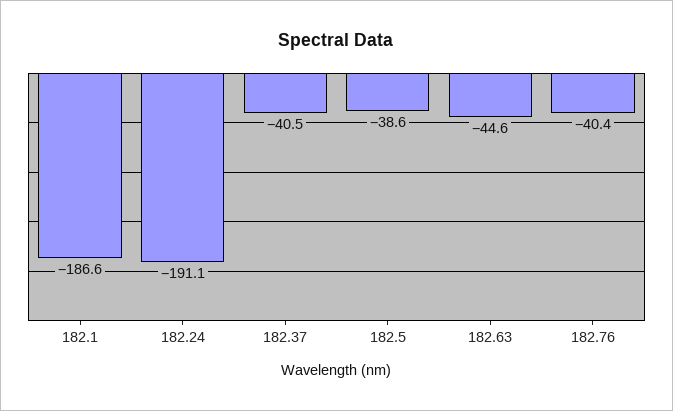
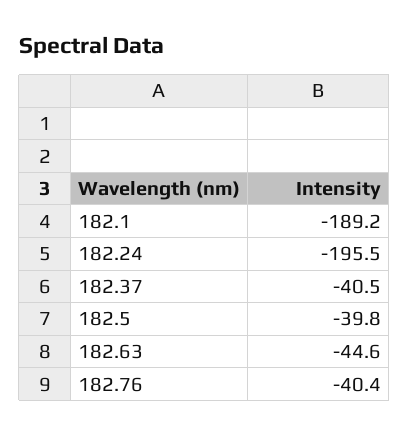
  {
-   "182.1": -186.6,
+   "182.1": -189.2,
-   "182.24": -191.1,
+   "182.24": -195.5,
    "182.37": -40.5,
-   "182.5": -38.6,
+   "182.5": -39.8,
    "182.63": -44.6,
    "182.76": -40.4
  }

